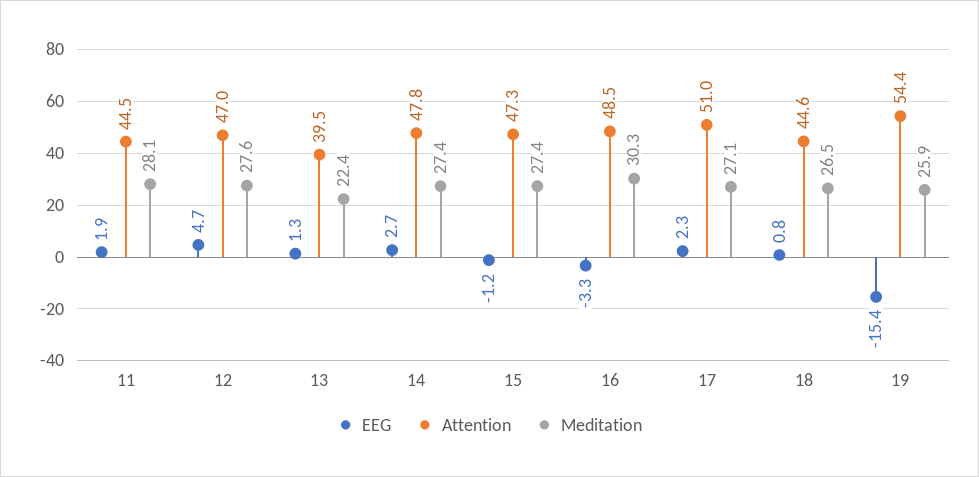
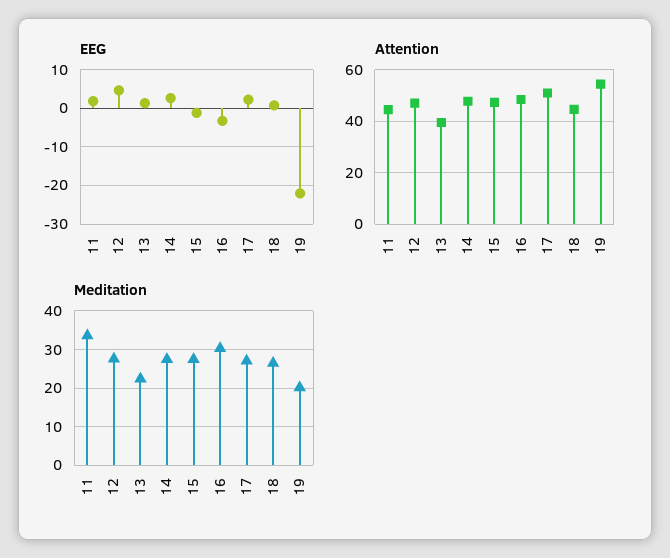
  {
    "EEG": {
      "11": 1.9,
      "12": 4.7,
      "13": 1.3,
      "14": 2.7,
      "15": -1.2,
      "16": -3.3,
      "17": 2.3,
      "18": 0.8,
-     "19": -15.4
+     "19": -22
    },
    "Attention": {
      "11": 44.5,
      "12": 47,
      "13": 39.5,
      "14": 47.8,
      "15": 47.3,
      "16": 48.5,
      "17": 51,
      "18": 44.6,
      "19": 54.4
    },
    "Meditation": {
-     "11": 28.1,
+     "11": 34,
      "12": 27.6,
      "13": 22.4,
      "14": 27.4,
      "15": 27.4,
      "16": 30.3,
      "17": 27.1,
      "18": 26.5,
-     "19": 25.9
+     "19": 20
    }
  }

